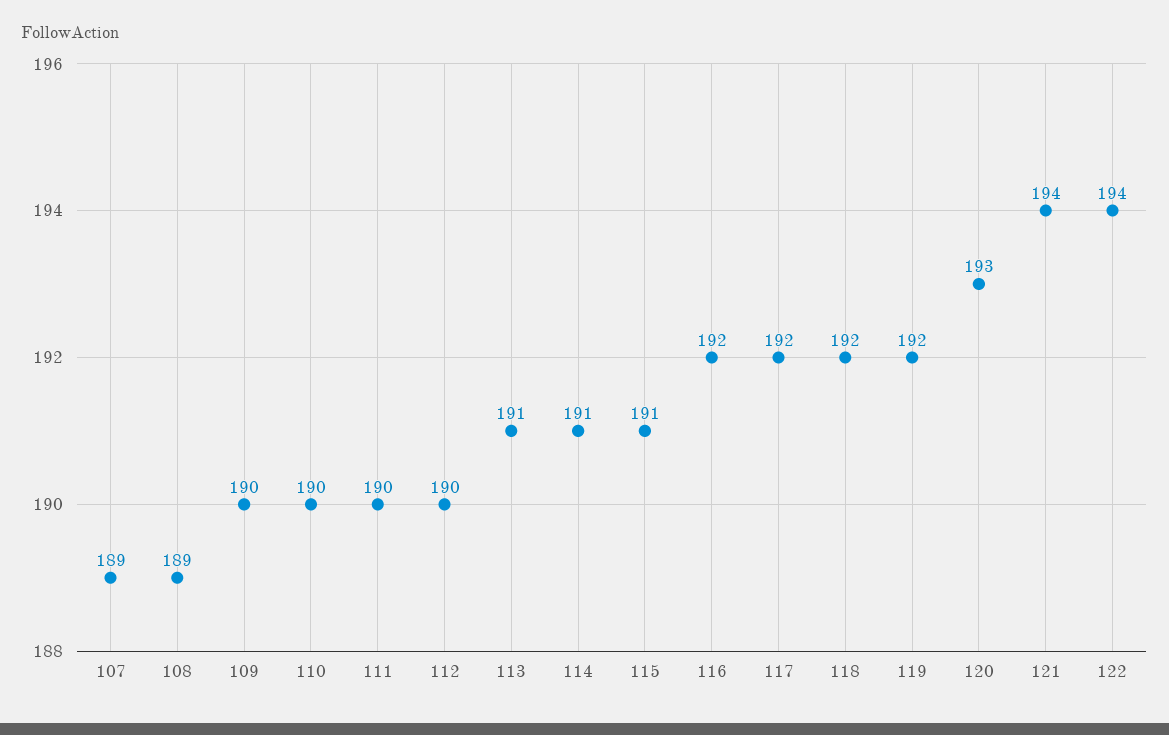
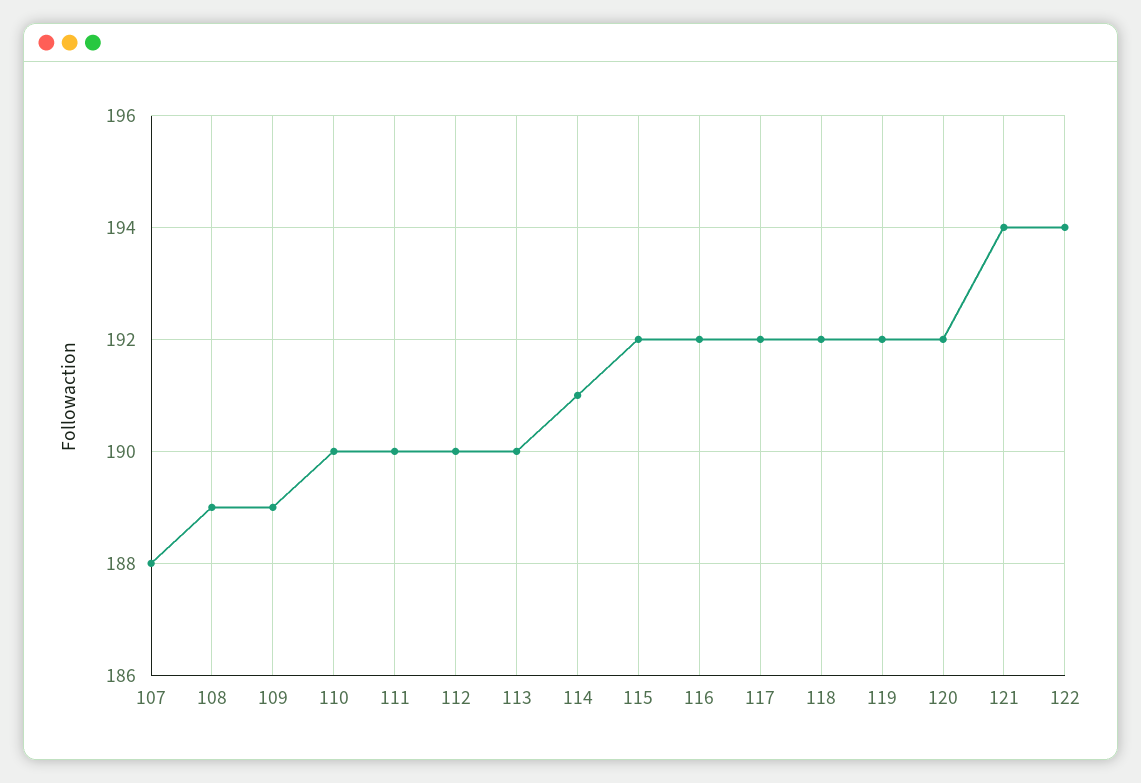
  {
-   "107": 189,
+   "107": 188,
    "108": 189,
-   "109": 190,
+   "109": 189,
    "110": 190,
    "111": 190,
    "112": 190,
-   "113": 191,
+   "113": 190,
    "114": 191,
-   "115": 191,
+   "115": 192,
    "116": 192,
    "117": 192,
    "118": 192,
    "119": 192,
-   "120": 193,
+   "120": 192,
    "121": 194,
    "122": 194
  }

